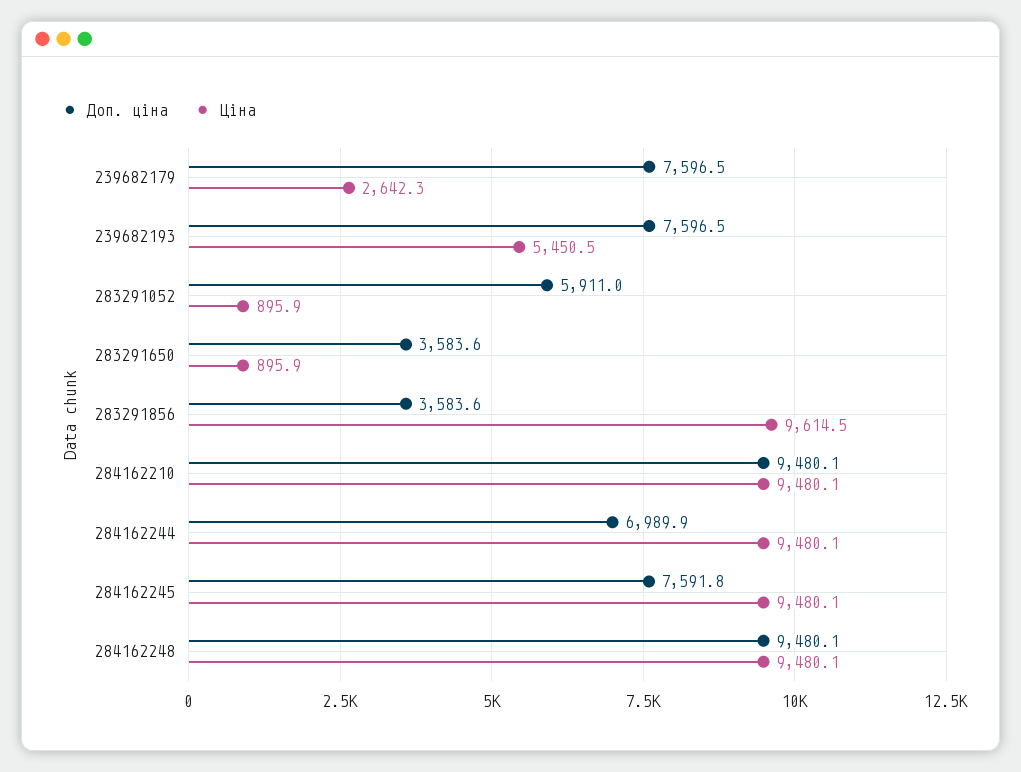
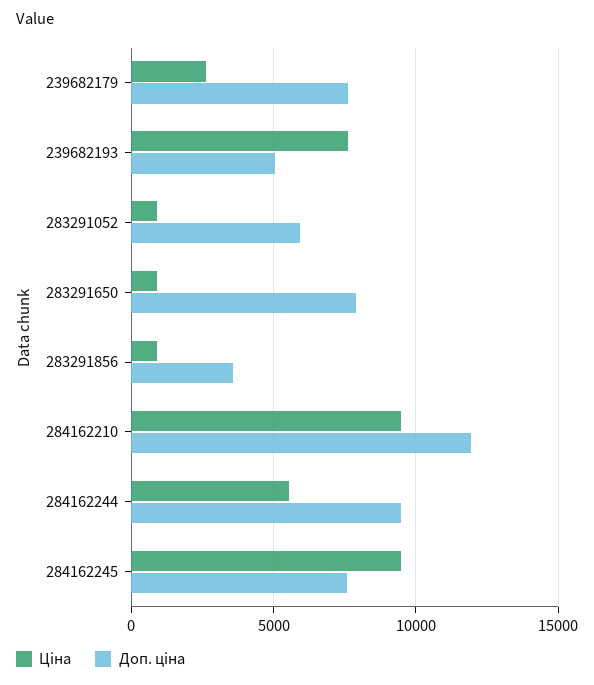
  {
    "Доп. ціна": {
      "239682179": 7596.5,
-     "239682193": 7596.5,
+     "239682193": 5000,
      "283291052": 5911,
-     "283291650": 3583.6,
+     "283291650": 8000,
      "283291856": 3583.6,
-     "284162210": 9480.1,
+     "284162210": 12000,
-     "284162244": 6989.9,
+     "284162244": 9500,
-     "284162245": 7591.8,
+     "284162245": 7591.8
-     "284162248": 9480.1
    },
    "Ціна": {
      "239682179": 2642.3,
-     "239682193": 5450.5,
+     "239682193": 7500,
      "283291052": 895.9,
      "283291650": 895.9,
-     "283291856": 9614.5,
+     "283291856": 1000,
      "284162210": 9480.1,
-     "284162244": 9480.1,
+     "284162244": 5500,
-     "284162245": 9480.1,
+     "284162245": 9480.1
-     "284162248": 9480.1
    }
  }

